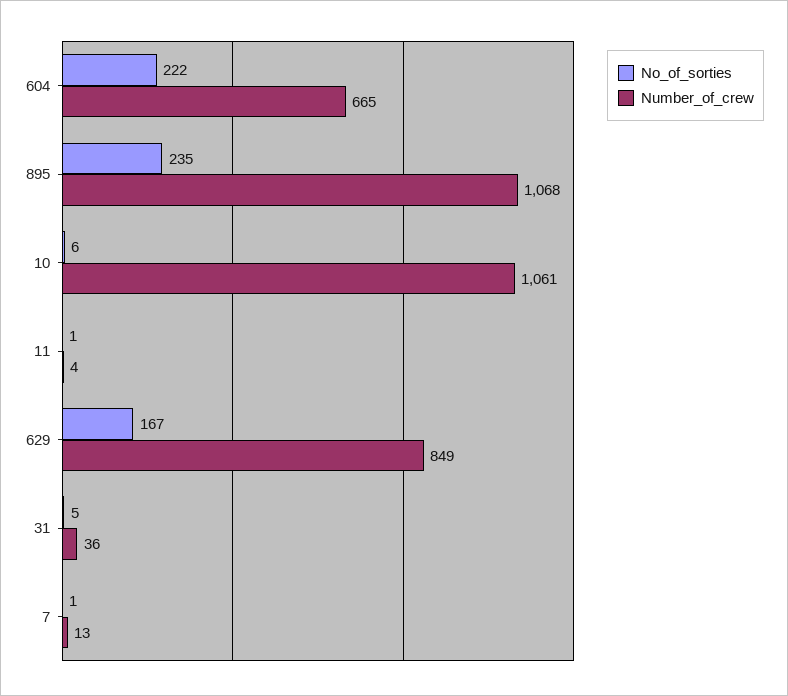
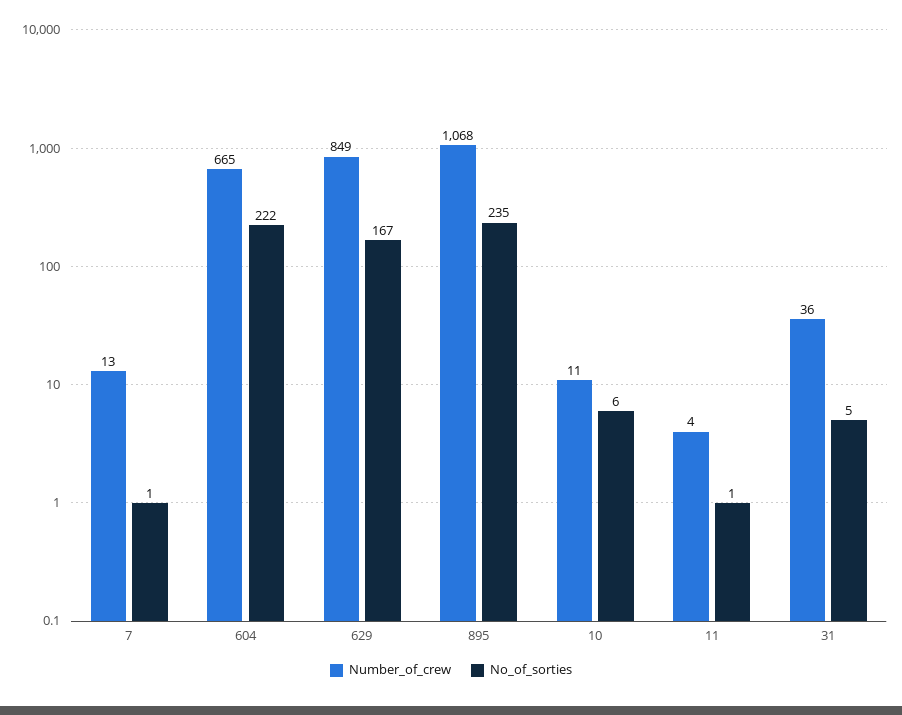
  {
    "No_of_sorties": {
      "604": 222,
      "895": 235,
      "10": 6,
      "11": 1,
      "629": 167,
      "31": 5,
      "7": 1
    },
    "Number_of_crew": {
      "604": 665,
      "895": 1068,
-     "10": 1061,
+     "10": 11,
      "11": 4,
      "629": 849,
      "31": 36,
      "7": 13
    }
  }

